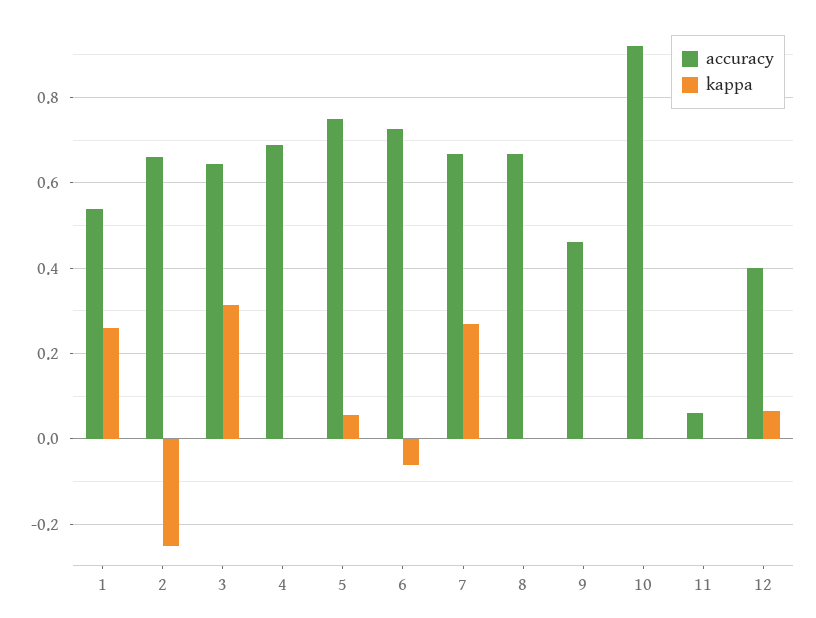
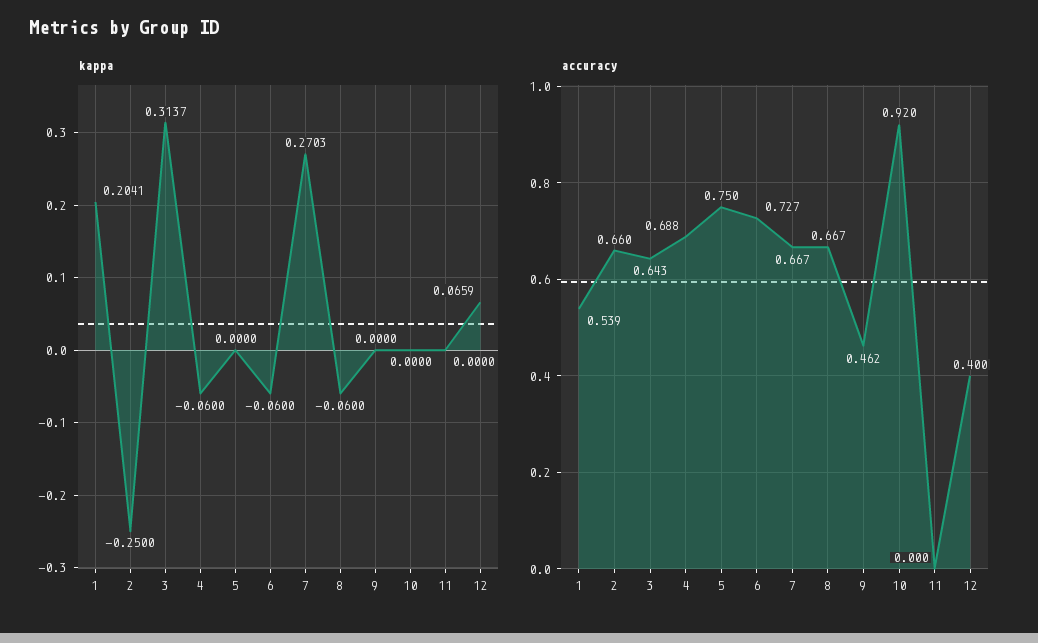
  {
    "accuracy": {
      "1": 0.539,
      "2": 0.66,
      "3": 0.643,
      "4": 0.688,
      "5": 0.75,
      "6": 0.727,
      "7": 0.667,
      "8": 0.667,
      "9": 0.462,
      "10": 0.92,
-     "11": 0.06,
+     "11": 0,
      "12": 0.4
    },
    "kappa": {
-     "1": 0.26,
+     "1": 0.2041,
      "2": -0.25,
      "3": 0.3137,
-     "4": 0,
+     "4": -0.06,
-     "5": 0.06,
+     "5": 0,
      "6": -0.06,
      "7": 0.2703,
-     "8": 0,
+     "8": -0.06,
      "9": 0,
      "10": 0,
      "11": 0,
      "12": 0.0659
    }
  }

